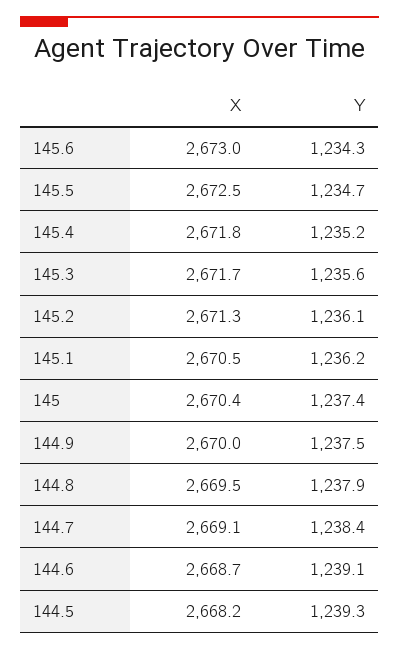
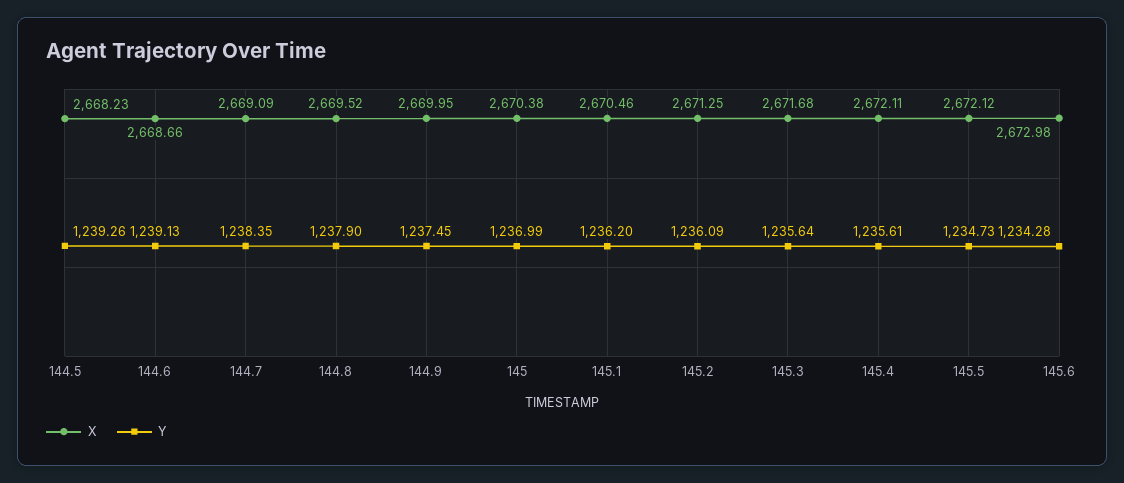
  {
    "X": {
      "145.6": 2672.98,
-     "145.5": 2672.5,
+     "145.5": 2672.12,
-     "145.4": 2671.8,
+     "145.4": 2672.11,
      "145.3": 2671.68,
      "145.2": 2671.25,
      "145.1": 2670.46,
      "145": 2670.38,
      "144.9": 2669.95,
      "144.8": 2669.52,
      "144.7": 2669.09,
      "144.6": 2668.66,
      "144.5": 2668.23
    },
    "Y": {
      "145.6": 1234.28,
      "145.5": 1234.73,
-     "145.4": 1235.2,
+     "145.4": 1235.61,
      "145.3": 1235.64,
      "145.2": 1236.09,
      "145.1": 1236.2,
-     "145": 1237.4,
+     "145": 1236.99,
      "144.9": 1237.45,
      "144.8": 1237.9,
      "144.7": 1238.35,
      "144.6": 1239.13,
      "144.5": 1239.26
    }
  }

